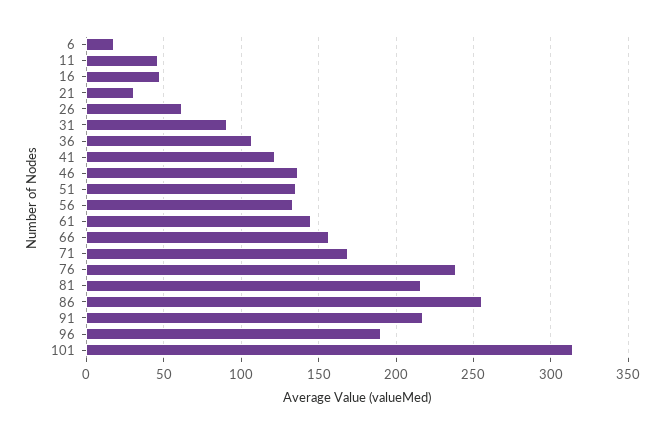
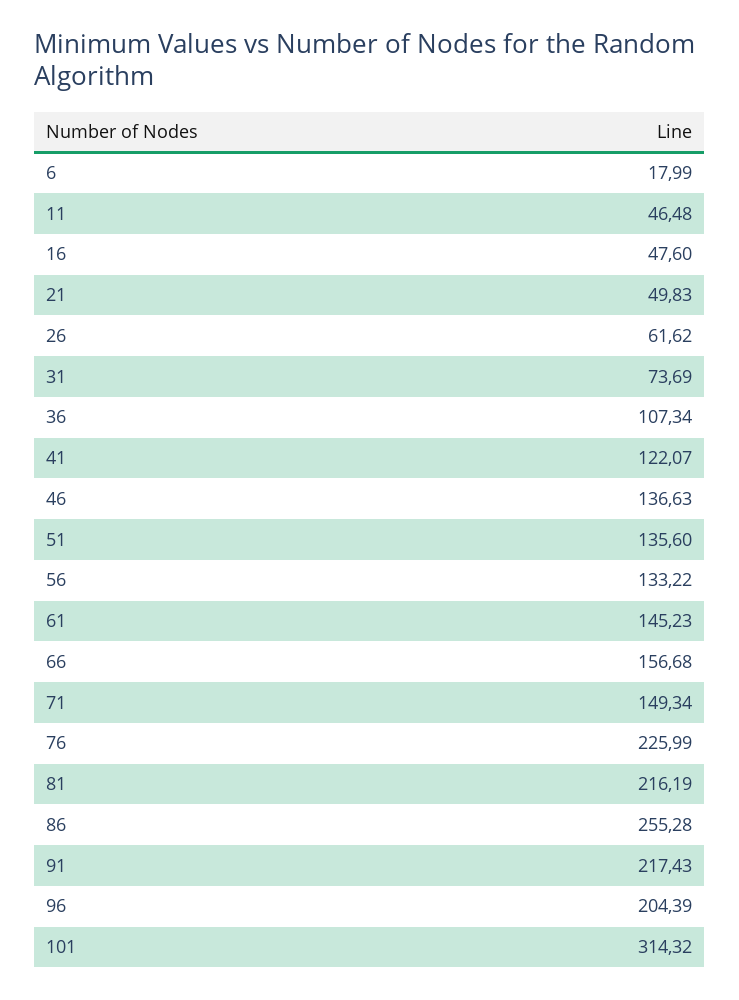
  {
    "6": 17.99,
    "11": 46.48,
    "16": 47.6,
-   "21": 30,
+   "21": 49.83,
    "26": 61.62,
-   "31": 90,
+   "31": 73.69,
    "36": 107.34,
    "41": 122.07,
    "46": 136.63,
    "51": 135.6,
    "56": 133.22,
    "61": 145.23,
    "66": 156.68,
-   "71": 170,
+   "71": 149.34,
-   "76": 240,
+   "76": 225.99,
    "81": 216.19,
    "86": 255.28,
    "91": 217.43,
-   "96": 190,
+   "96": 204.39,
    "101": 314.32
  }

